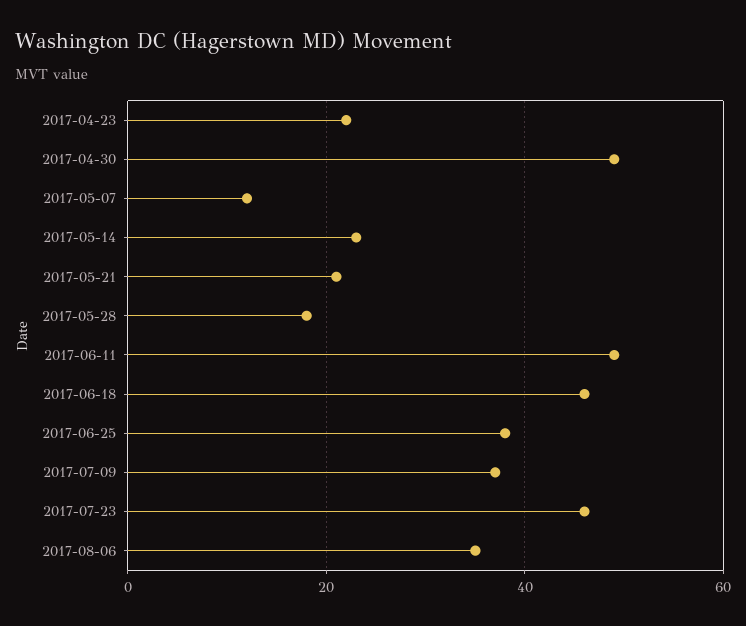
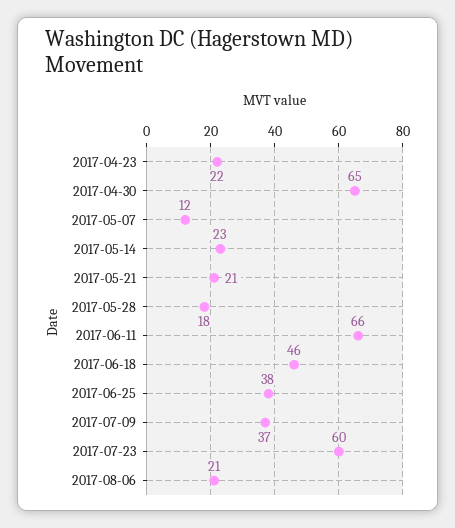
  {
    "2017-04-23": 22,
-   "2017-04-30": 50,
+   "2017-04-30": 65,
    "2017-05-07": 12,
    "2017-05-14": 23,
    "2017-05-21": 21,
    "2017-05-28": 18,
-   "2017-06-11": 50,
+   "2017-06-11": 66,
    "2017-06-18": 46,
    "2017-06-25": 38,
    "2017-07-09": 37,
-   "2017-07-23": 45,
+   "2017-07-23": 60,
-   "2017-08-06": 35
+   "2017-08-06": 21
  }

